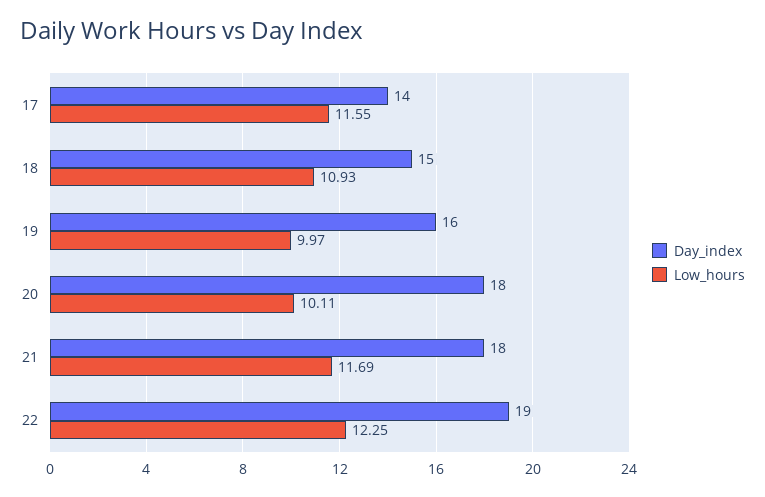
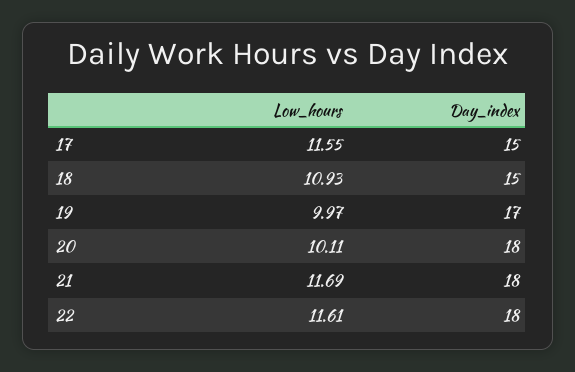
  {
    "Day_index": {
-     "17": 14,
+     "17": 15,
      "18": 15,
-     "19": 16,
+     "19": 17,
      "20": 18,
      "21": 18,
-     "22": 19
+     "22": 18
    },
    "Low_hours": {
      "17": 11.55,
      "18": 10.93,
      "19": 9.97,
      "20": 10.11,
      "21": 11.69,
-     "22": 12.25
+     "22": 11.61
    }
  }

